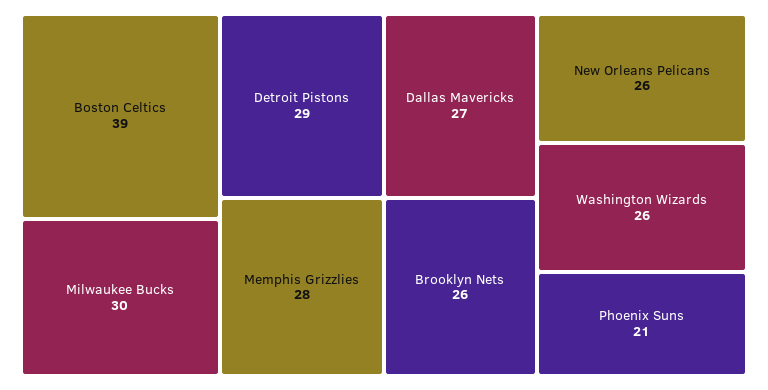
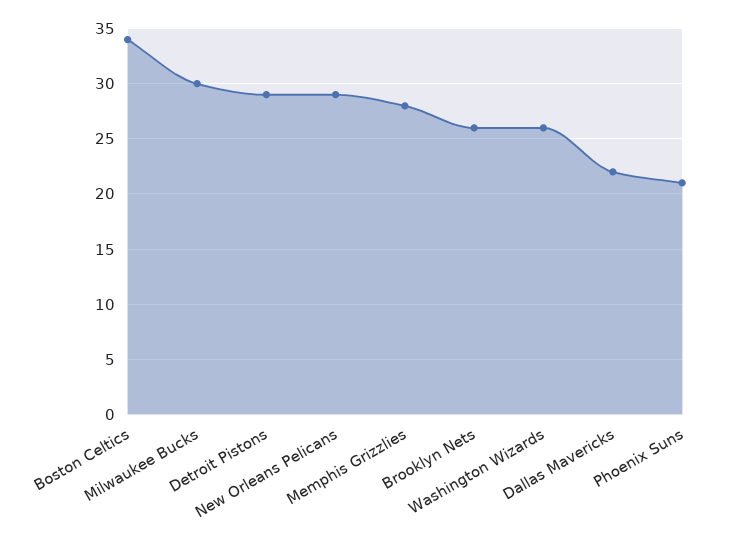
  {
-   "Boston Celtics": 39,
+   "Boston Celtics": 34,
    "Milwaukee Bucks": 30,
    "Detroit Pistons": 29,
    "Memphis Grizzlies": 28,
-   "Dallas Mavericks": 27,
+   "Dallas Mavericks": 22,
    "Brooklyn Nets": 26,
-   "New Orleans Pelicans": 26,
+   "New Orleans Pelicans": 29,
    "Washington Wizards": 26,
    "Phoenix Suns": 21
  }

